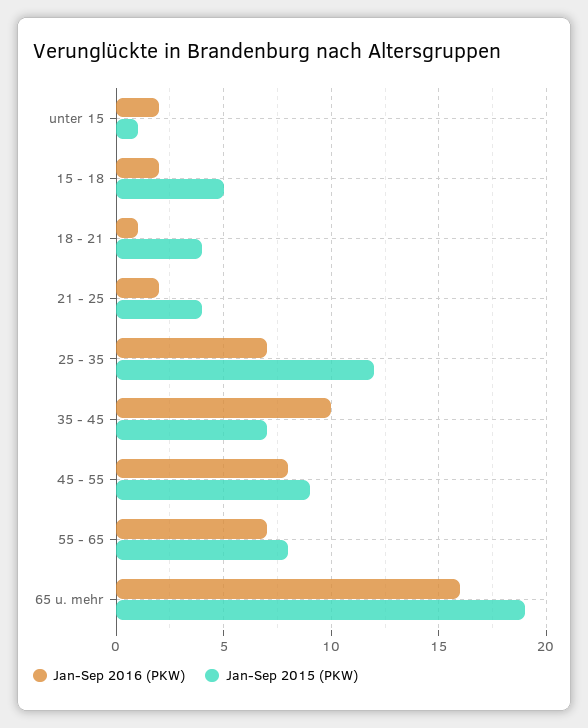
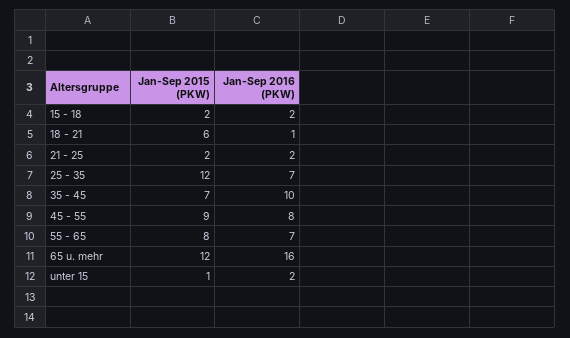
  {
    "Jan-Sep 2016 (PKW)": {
      "unter 15": 2,
      "15 - 18": 2,
      "18 - 21": 1,
      "21 - 25": 2,
      "25 - 35": 7,
      "35 - 45": 10,
      "45 - 55": 8,
      "55 - 65": 7,
      "65 u. mehr": 16
    },
    "Jan-Sep 2015 (PKW)": {
      "unter 15": 1,
-     "15 - 18": 5,
+     "15 - 18": 2,
-     "18 - 21": 4,
+     "18 - 21": 6,
-     "21 - 25": 4,
+     "21 - 25": 2,
      "25 - 35": 12,
      "35 - 45": 7,
      "45 - 55": 9,
      "55 - 65": 8,
-     "65 u. mehr": 19
+     "65 u. mehr": 12
    }
  }

